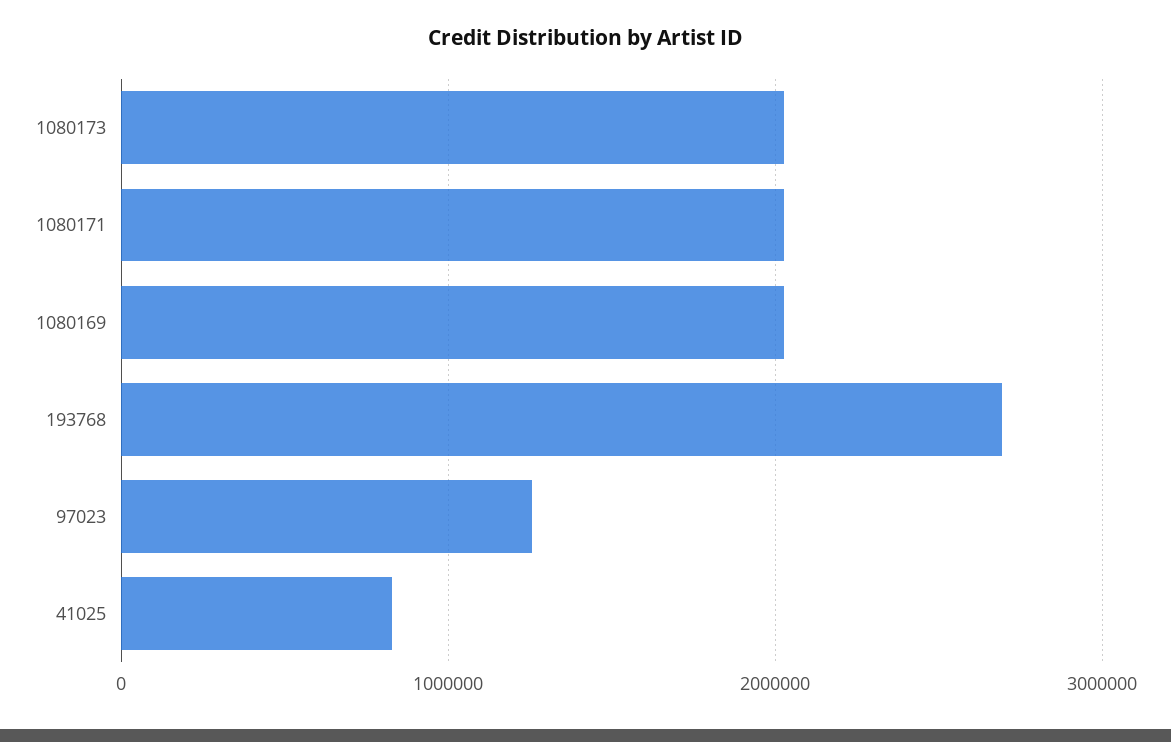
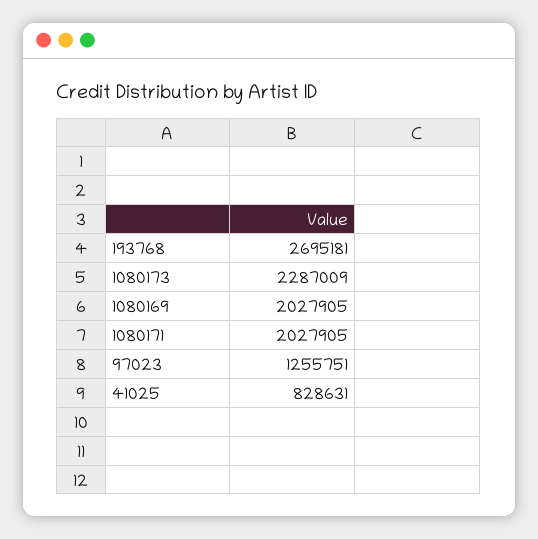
  {
-   "1080173": 2000000,
+   "1080173": 2287009,
    "1080171": 2027905,
    "1080169": 2027905,
    "193768": 2695181,
    "97023": 1255751,
    "41025": 828631
  }

